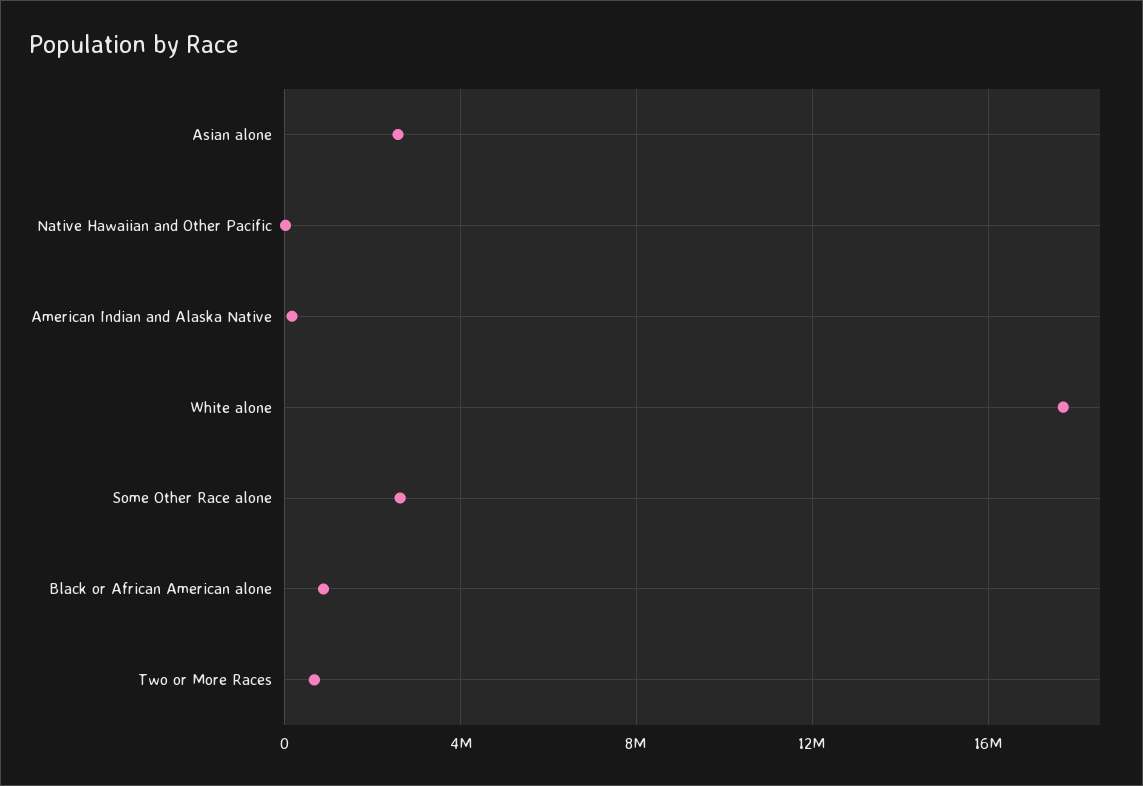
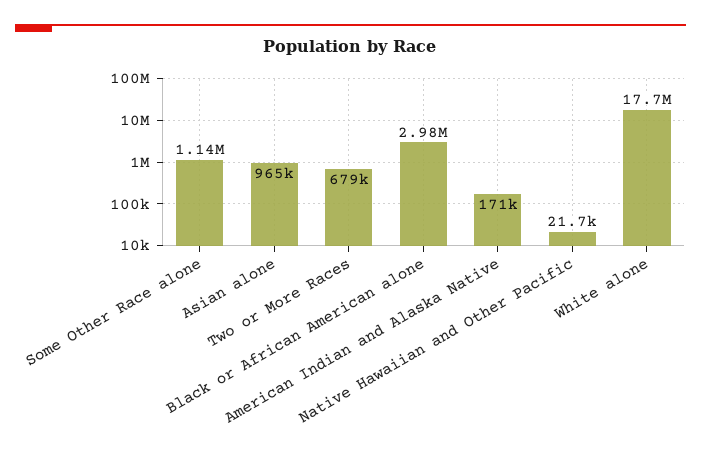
  {
-   "Asian alone": 2500000,
+   "Asian alone": 965000,
    "Native Hawaiian and Other Pacific": 21700,
    "American Indian and Alaska Native": 171000,
    "White alone": 17700000,
-   "Some Other Race alone": 2500000,
+   "Some Other Race alone": 1140000,
-   "Black or African American alone": 1000000,
+   "Black or African American alone": 2980000,
    "Two or More Races": 679000
  }

